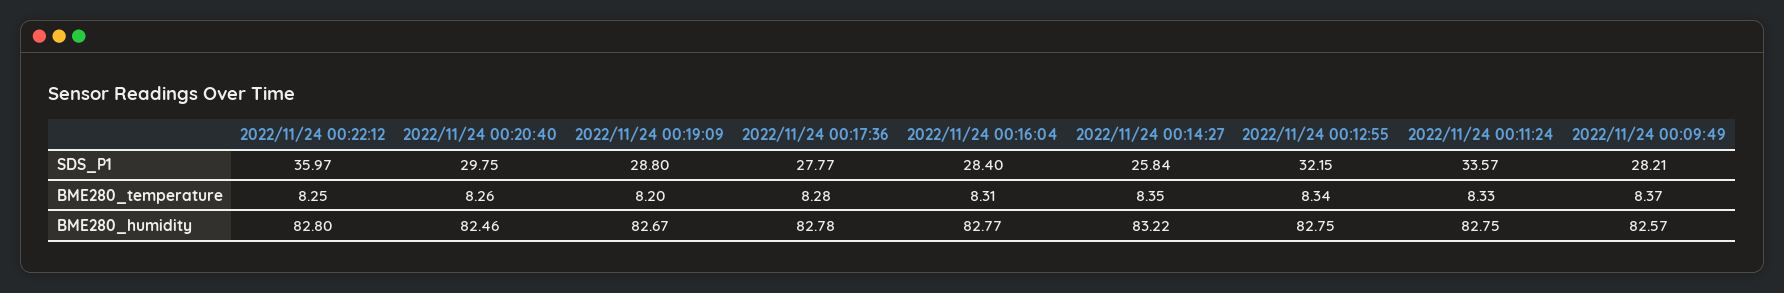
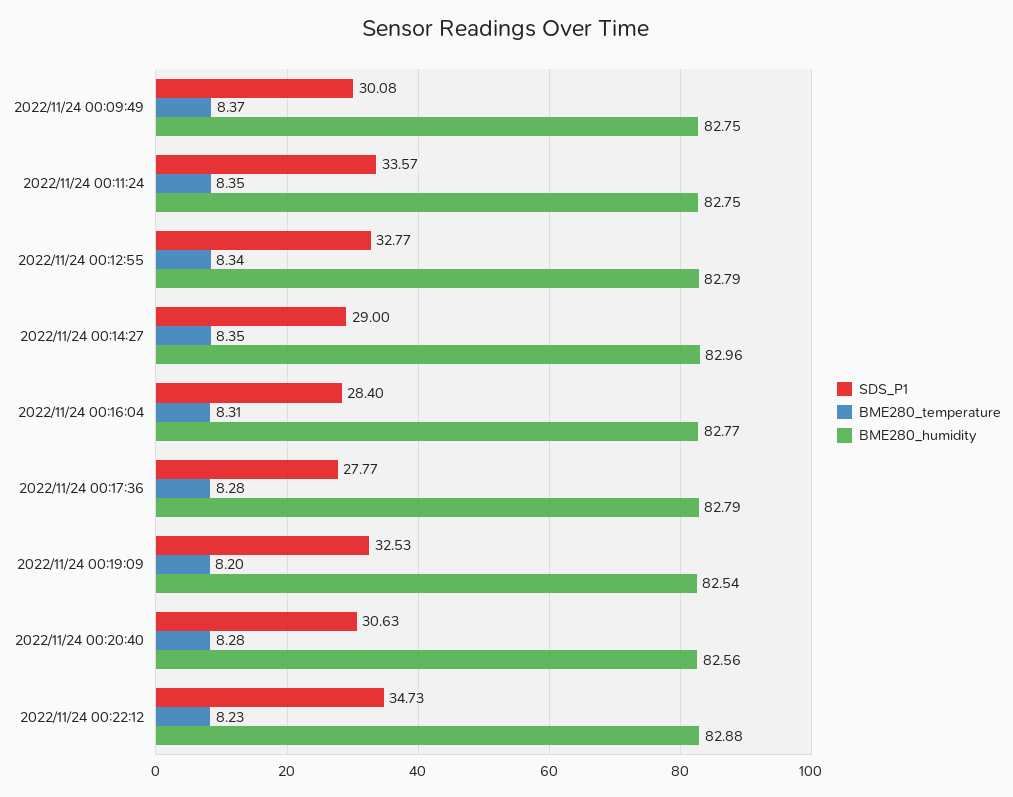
  {
    "SDS_P1": {
-     "2022/11/24 00:22:12": 35.97,
+     "2022/11/24 00:22:12": 34.73,
-     "2022/11/24 00:20:40": 29.75,
+     "2022/11/24 00:20:40": 30.63,
-     "2022/11/24 00:19:09": 28.8,
+     "2022/11/24 00:19:09": 32.53,
      "2022/11/24 00:17:36": 27.77,
      "2022/11/24 00:16:04": 28.4,
-     "2022/11/24 00:14:27": 25.84,
+     "2022/11/24 00:14:27": 29,
-     "2022/11/24 00:12:55": 32.15,
+     "2022/11/24 00:12:55": 32.77,
      "2022/11/24 00:11:24": 33.57,
-     "2022/11/24 00:09:49": 28.21
+     "2022/11/24 00:09:49": 30.08
    },
    "BME280_temperature": {
-     "2022/11/24 00:22:12": 8.25,
+     "2022/11/24 00:22:12": 8.23,
-     "2022/11/24 00:20:40": 8.26,
+     "2022/11/24 00:20:40": 8.28,
      "2022/11/24 00:19:09": 8.2,
      "2022/11/24 00:17:36": 8.28,
      "2022/11/24 00:16:04": 8.31,
      "2022/11/24 00:14:27": 8.35,
      "2022/11/24 00:12:55": 8.34,
-     "2022/11/24 00:11:24": 8.33,
+     "2022/11/24 00:11:24": 8.35,
      "2022/11/24 00:09:49": 8.37
    },
    "BME280_humidity": {
-     "2022/11/24 00:22:12": 82.8,
+     "2022/11/24 00:22:12": 82.88,
-     "2022/11/24 00:20:40": 82.46,
+     "2022/11/24 00:20:40": 82.56,
-     "2022/11/24 00:19:09": 82.67,
+     "2022/11/24 00:19:09": 82.54,
-     "2022/11/24 00:17:36": 82.78,
+     "2022/11/24 00:17:36": 82.79,
      "2022/11/24 00:16:04": 82.77,
-     "2022/11/24 00:14:27": 83.22,
+     "2022/11/24 00:14:27": 82.96,
-     "2022/11/24 00:12:55": 82.75,
+     "2022/11/24 00:12:55": 82.79,
      "2022/11/24 00:11:24": 82.75,
-     "2022/11/24 00:09:49": 82.57
+     "2022/11/24 00:09:49": 82.75
    }
  }

